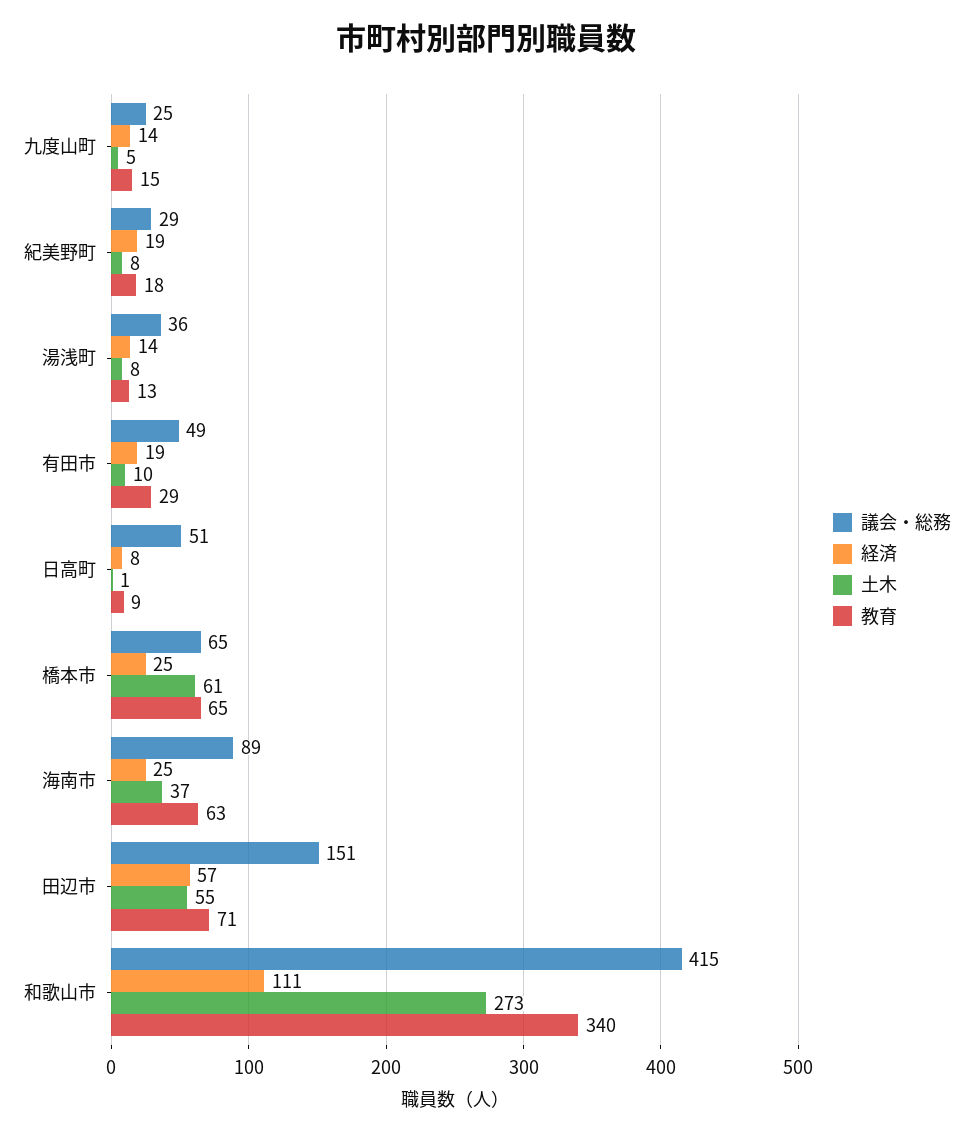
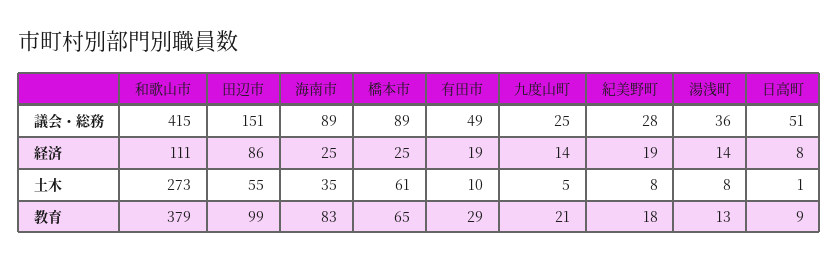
  {
    "議会・総務": {
      "九度山町": 25,
-     "紀美野町": 29,
+     "紀美野町": 28,
      "湯浅町": 36,
      "有田市": 49,
      "日高町": 51,
-     "橋本市": 65,
+     "橋本市": 89,
      "海南市": 89,
      "田辺市": 151,
      "和歌山市": 415
    },
    "経済": {
      "九度山町": 14,
      "紀美野町": 19,
      "湯浅町": 14,
      "有田市": 19,
      "日高町": 8,
      "橋本市": 25,
      "海南市": 25,
-     "田辺市": 57,
+     "田辺市": 86,
      "和歌山市": 111
    },
    "土木": {
      "九度山町": 5,
      "紀美野町": 8,
      "湯浅町": 8,
      "有田市": 10,
      "日高町": 1,
      "橋本市": 61,
-     "海南市": 37,
+     "海南市": 35,
      "田辺市": 55,
      "和歌山市": 273
    },
    "教育": {
-     "九度山町": 15,
+     "九度山町": 21,
      "紀美野町": 18,
      "湯浅町": 13,
      "有田市": 29,
      "日高町": 9,
      "橋本市": 65,
-     "海南市": 63,
+     "海南市": 83,
-     "田辺市": 71,
+     "田辺市": 99,
-     "和歌山市": 340
+     "和歌山市": 379
    }
  }

